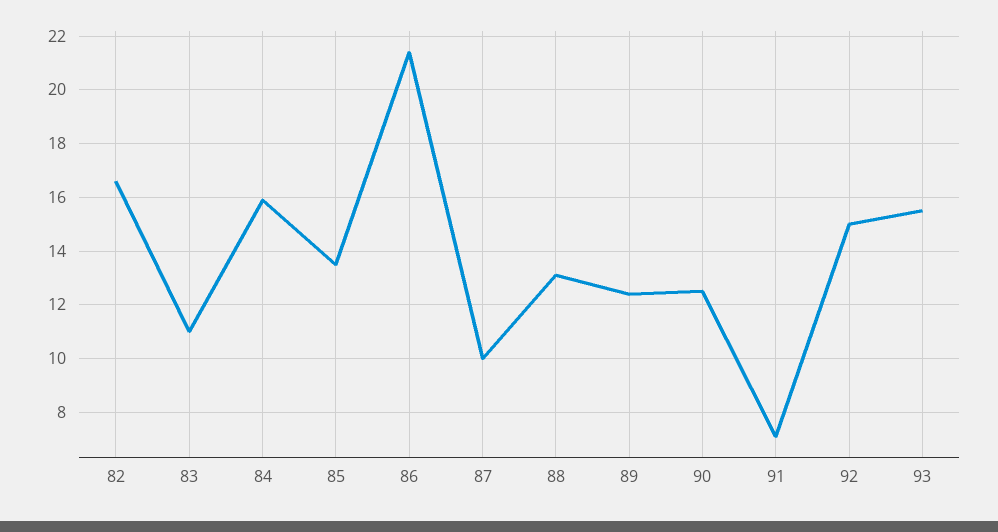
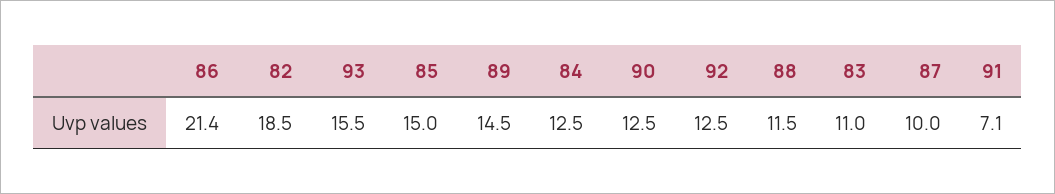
  {
-   "82": 16.5,
+   "82": 18.5,
    "83": 11,
-   "84": 16,
+   "84": 12.5,
-   "85": 13.5,
+   "85": 15,
    "86": 21.4,
    "87": 10,
-   "88": 13,
+   "88": 11.5,
-   "89": 12.5,
+   "89": 14.5,
    "90": 12.5,
    "91": 7.1,
-   "92": 15,
+   "92": 12.5,
    "93": 15.5
  }

